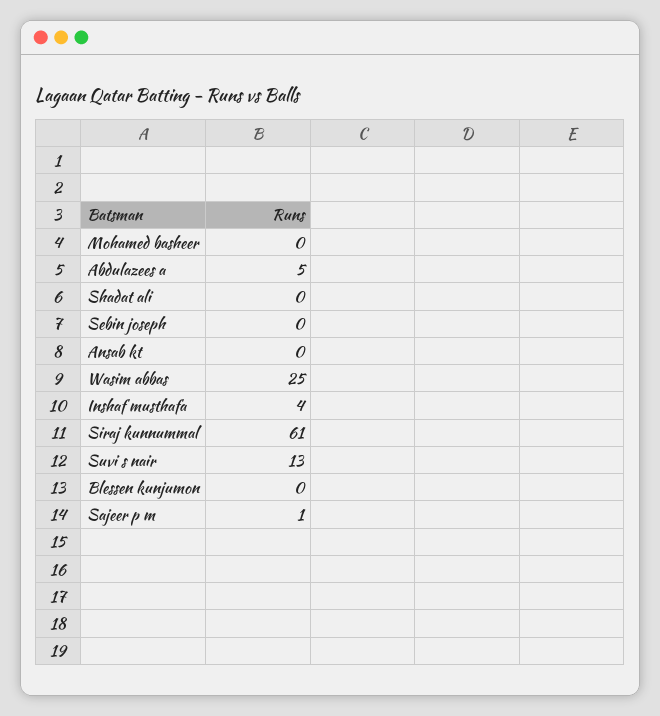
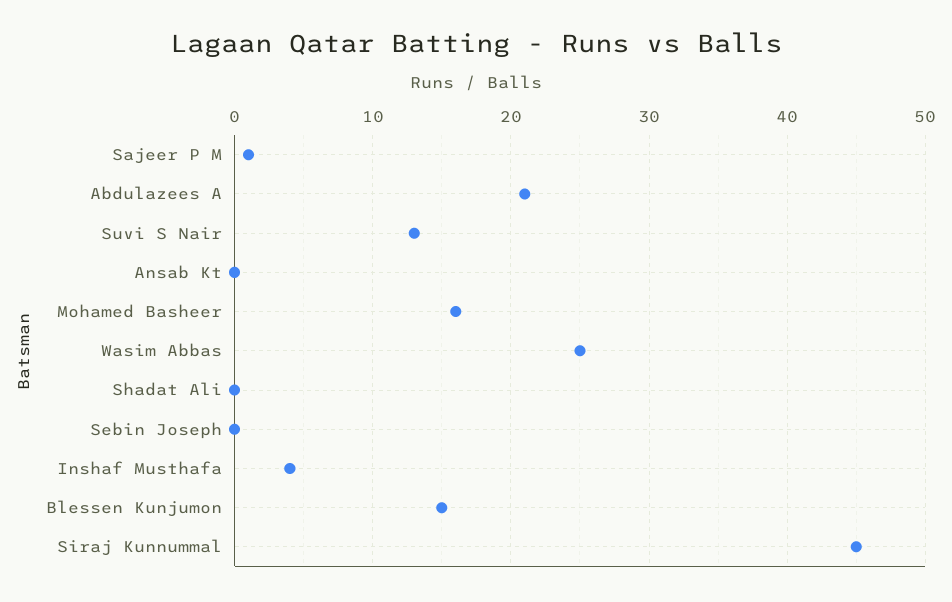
  {
-   "Mohamed basheer": 0,
+   "Mohamed basheer": 16,
-   "Abdulazees a": 5,
+   "Abdulazees a": 21,
    "Shadat ali": 0,
    "Sebin joseph": 0,
    "Ansab kt": 0,
    "Wasim abbas": 25,
    "Inshaf musthafa": 4,
-   "Siraj kunnummal": 61,
+   "Siraj kunnummal": 45,
    "Suvi s nair": 13,
-   "Blessen kunjumon": 0,
+   "Blessen kunjumon": 15,
    "Sajeer p m": 1
  }

